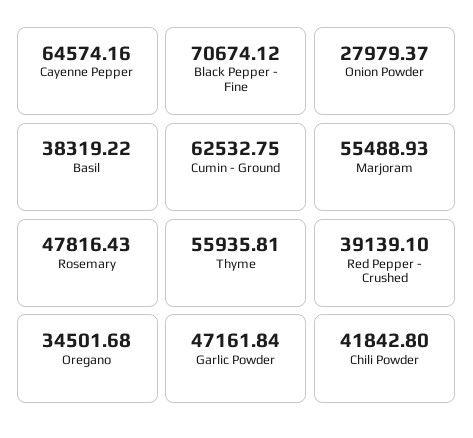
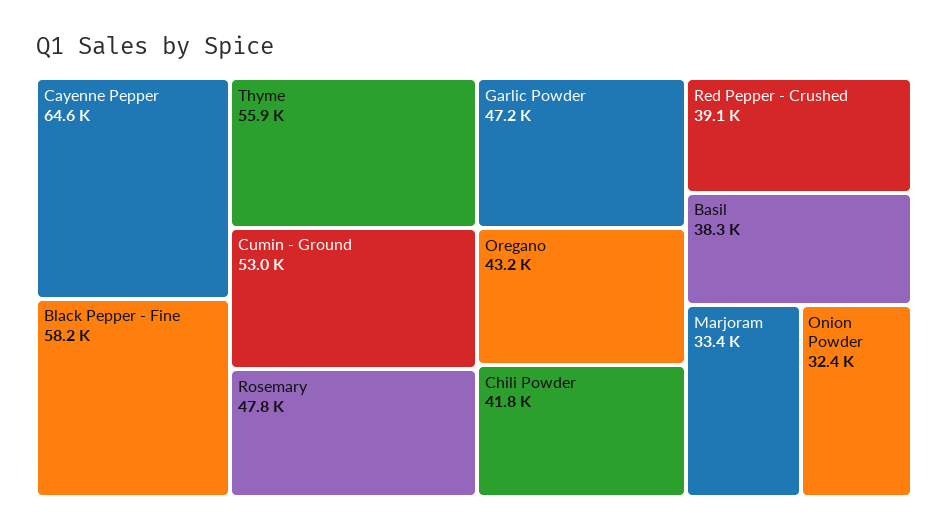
  {
    "Cayenne Pepper": 64574.16,
-   "Black Pepper - Fine": 70674.12,
+   "Black Pepper - Fine": 58200,
-   "Onion Powder": 27979.37,
+   "Onion Powder": 32400,
    "Basil": 38319.22,
-   "Cumin - Ground": 62532.75,
+   "Cumin - Ground": 53000,
-   "Marjoram": 55488.93,
+   "Marjoram": 33400,
    "Rosemary": 47816.43,
    "Thyme": 55935.81,
    "Red Pepper - Crushed": 39139.1,
-   "Oregano": 34501.68,
+   "Oregano": 43200,
    "Garlic Powder": 47161.84,
    "Chili Powder": 41842.8
  }

